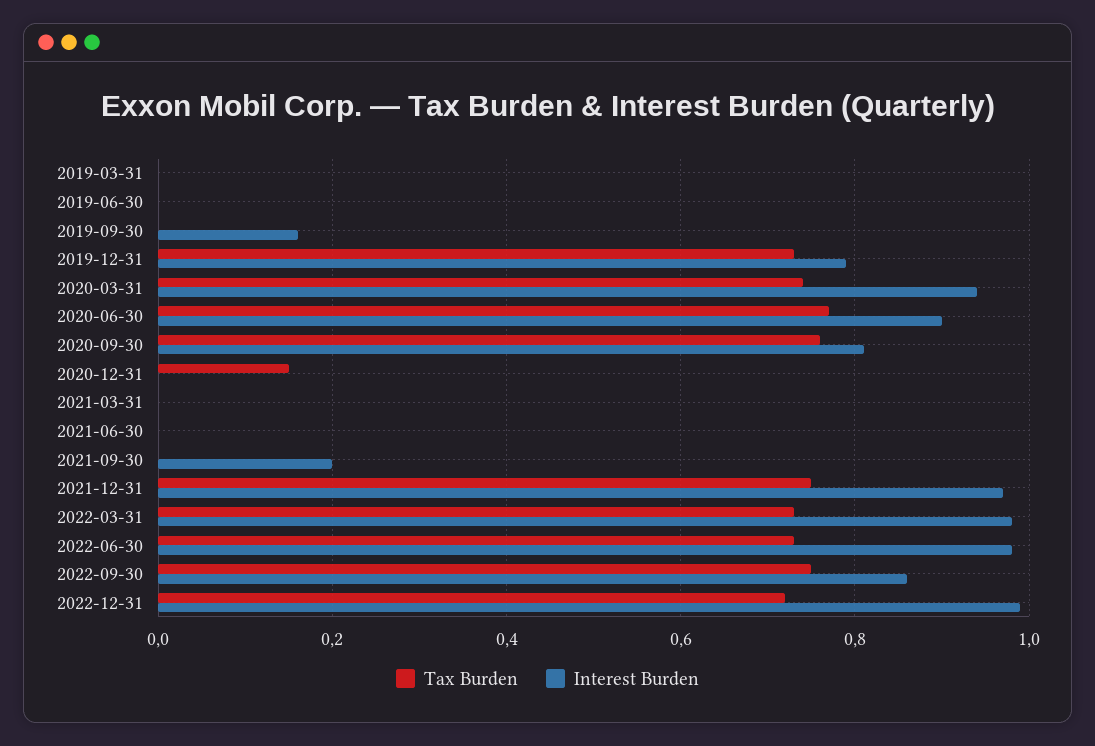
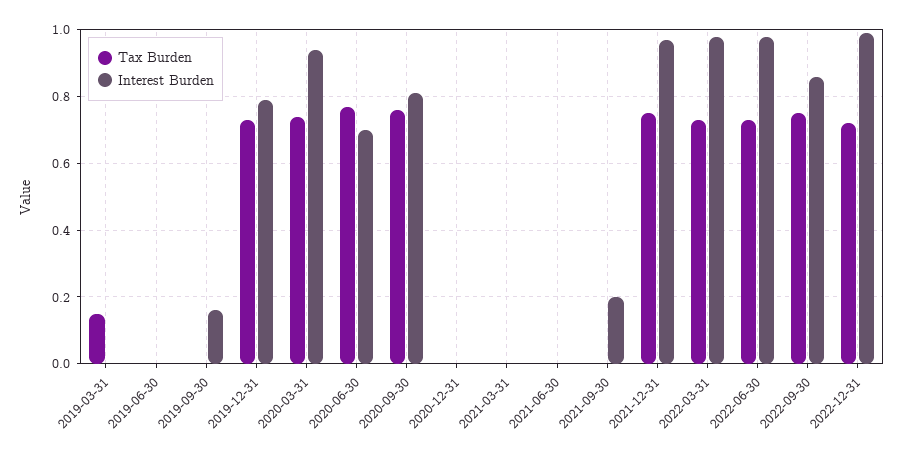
  {
    "Tax Burden": {
-     "2019-03-31": 0,
+     "2019-03-31": 0.15,
      "2019-06-30": 0,
      "2019-09-30": 0,
      "2019-12-31": 0.75,
      "2020-03-31": 0.75,
      "2020-06-30": 0.75,
      "2020-09-30": 0.75,
-     "2020-12-31": 0.15,
+     "2020-12-31": 0,
      "2021-03-31": 0,
      "2021-06-30": 0,
      "2021-09-30": 0,
      "2021-12-31": 0.75,
      "2022-03-31": 0.75,
      "2022-06-30": 0.75,
      "2022-09-30": 0.75,
      "2022-12-31": 0.7
    },
    "Interest Burden": {
      "2019-03-31": 0,
      "2019-06-30": 0,
      "2019-09-30": 0.15,
      "2019-12-31": 0.8,
      "2020-03-31": 0.95,
-     "2020-06-30": 0.9,
+     "2020-06-30": 0.7,
      "2020-09-30": 0.8,
      "2020-12-31": 0,
      "2021-03-31": 0,
      "2021-06-30": 0,
      "2021-09-30": 0.2,
      "2021-12-31": 0.95,
      "2022-03-31": 1,
      "2022-06-30": 1,
      "2022-09-30": 0.85,
      "2022-12-31": 1
    }
  }

